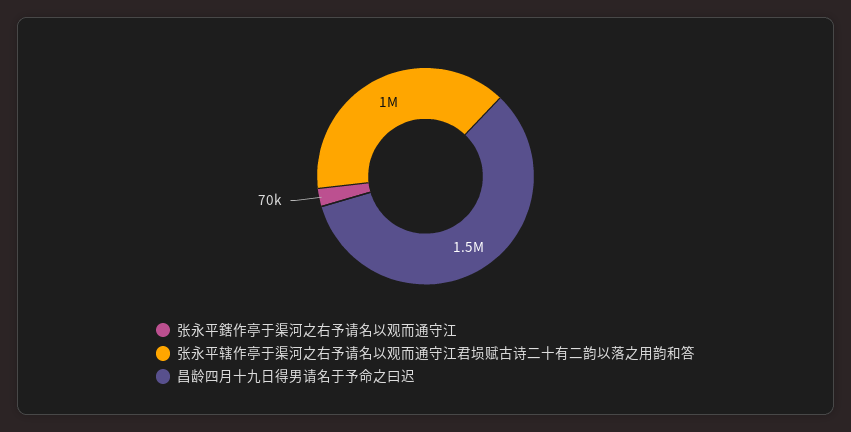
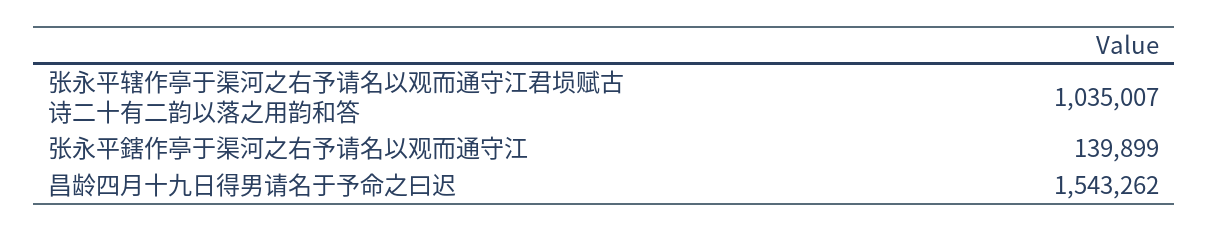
  {
-   "张永平鎋作亭于渠河之右予请名以观而通守江": 70000,
+   "张永平鎋作亭于渠河之右予请名以观而通守江": 139899,
    "张永平辖作亭于渠河之右予请名以观而通守江君埙赋古诗二十有二韵以落之用韵和答": 1035007,
    "昌龄四月十九日得男请名于予命之曰迟": 1543262
  }

